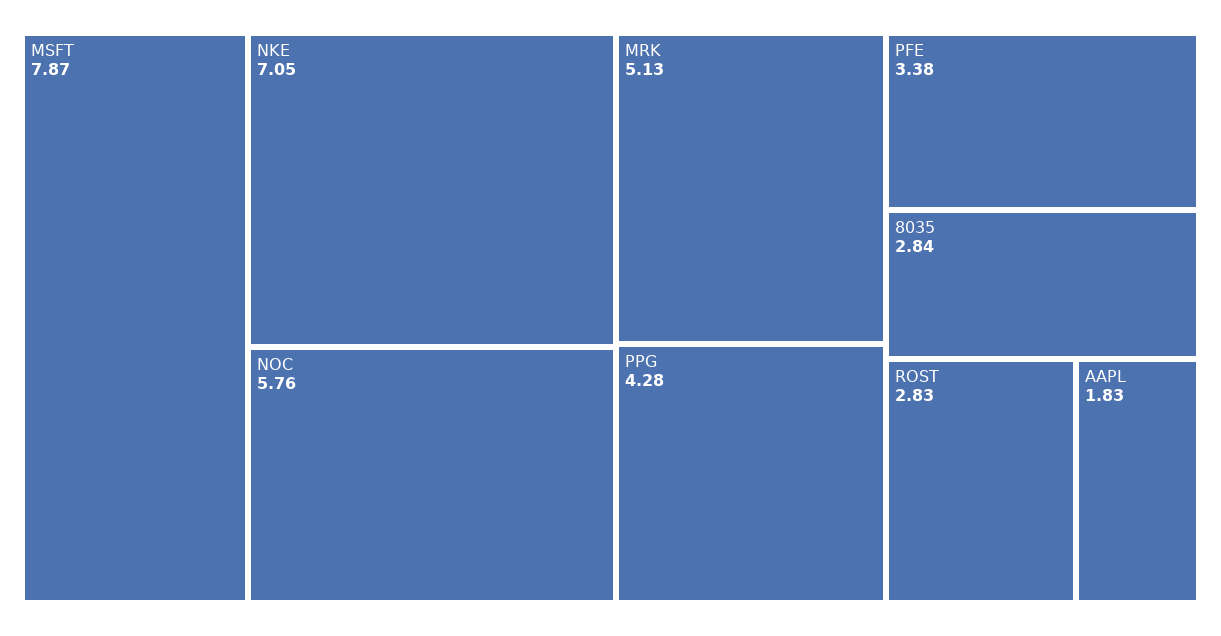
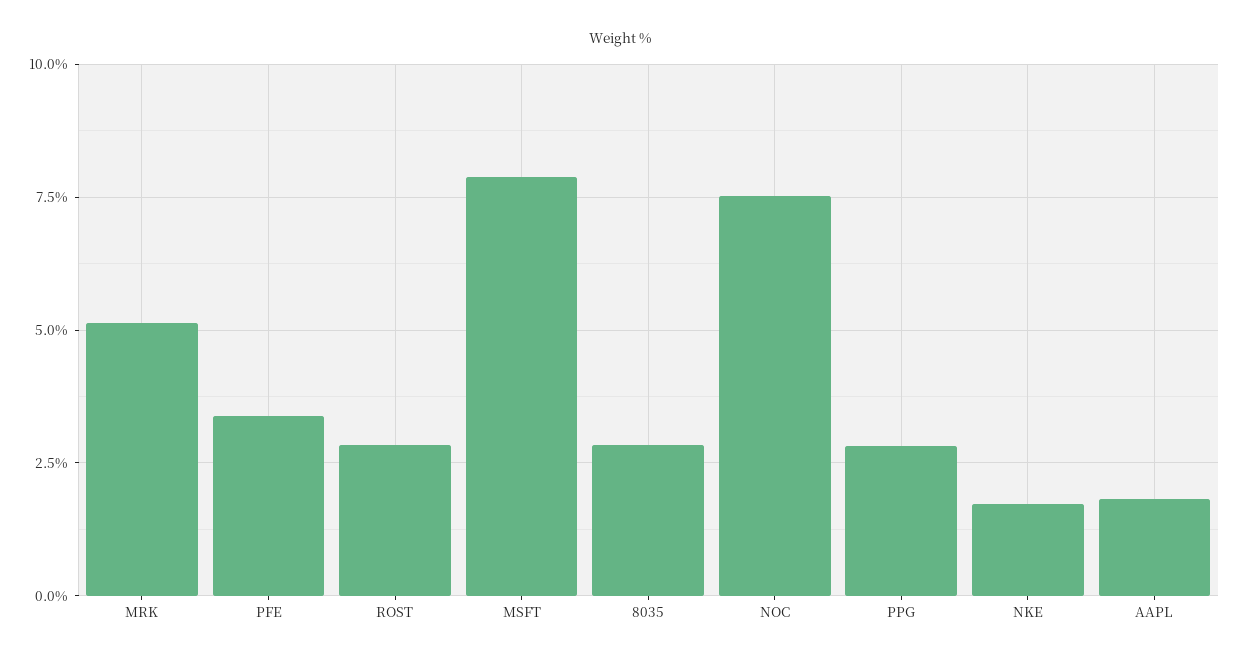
  {
    "MSFT": 7.87,
-   "NKE": 7.05,
+   "NKE": 1.75,
-   "NOC": 5.76,
+   "NOC": 7.5,
    "MRK": 5.13,
-   "PPG": 4.28,
+   "PPG": 2.75,
    "PFE": 3.38,
    "8035": 2.84,
    "ROST": 2.83,
    "AAPL": 1.83
  }

